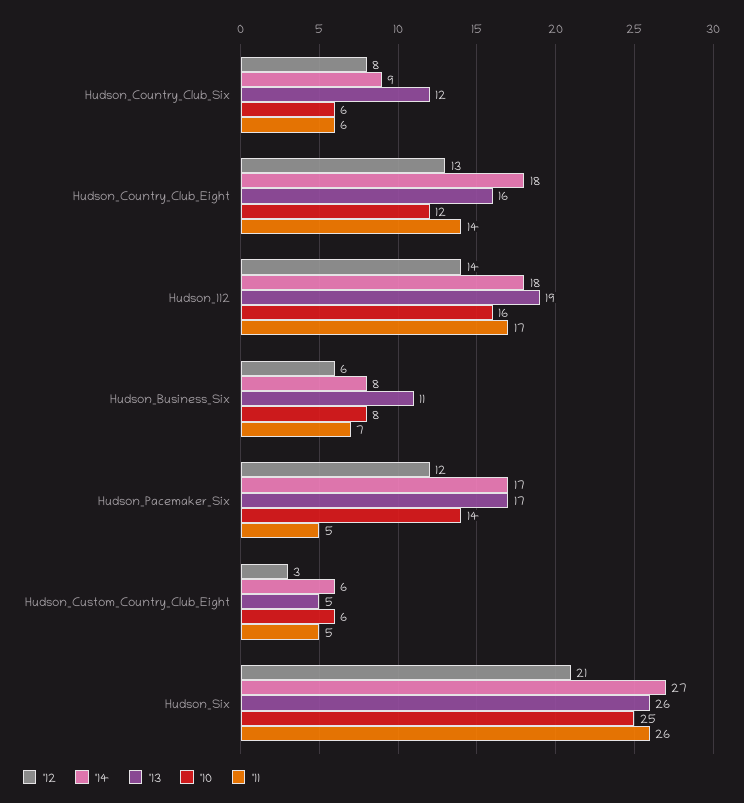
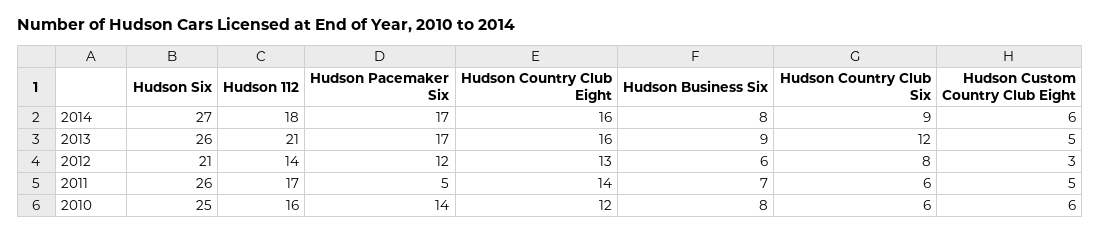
  {
    "'12": {
      "Hudson_Country_Club_Six": 8,
      "Hudson_Country_Club_Eight": 13,
      "Hudson_112": 14,
      "Hudson_Business_Six": 6,
      "Hudson_Pacemaker_Six": 12,
      "Hudson_Custom_Country_Club_Eight": 3,
      "Hudson_Six": 21
    },
    "'14": {
      "Hudson_Country_Club_Six": 9,
-     "Hudson_Country_Club_Eight": 18,
+     "Hudson_Country_Club_Eight": 16,
      "Hudson_112": 18,
      "Hudson_Business_Six": 8,
      "Hudson_Pacemaker_Six": 17,
      "Hudson_Custom_Country_Club_Eight": 6,
      "Hudson_Six": 27
    },
    "'13": {
      "Hudson_Country_Club_Six": 12,
      "Hudson_Country_Club_Eight": 16,
-     "Hudson_112": 19,
+     "Hudson_112": 21,
-     "Hudson_Business_Six": 11,
+     "Hudson_Business_Six": 9,
      "Hudson_Pacemaker_Six": 17,
      "Hudson_Custom_Country_Club_Eight": 5,
      "Hudson_Six": 26
    },
    "'10": {
      "Hudson_Country_Club_Six": 6,
      "Hudson_Country_Club_Eight": 12,
      "Hudson_112": 16,
      "Hudson_Business_Six": 8,
      "Hudson_Pacemaker_Six": 14,
      "Hudson_Custom_Country_Club_Eight": 6,
      "Hudson_Six": 25
    },
    "'11": {
      "Hudson_Country_Club_Six": 6,
      "Hudson_Country_Club_Eight": 14,
      "Hudson_112": 17,
      "Hudson_Business_Six": 7,
      "Hudson_Pacemaker_Six": 5,
      "Hudson_Custom_Country_Club_Eight": 5,
      "Hudson_Six": 26
    }
  }

